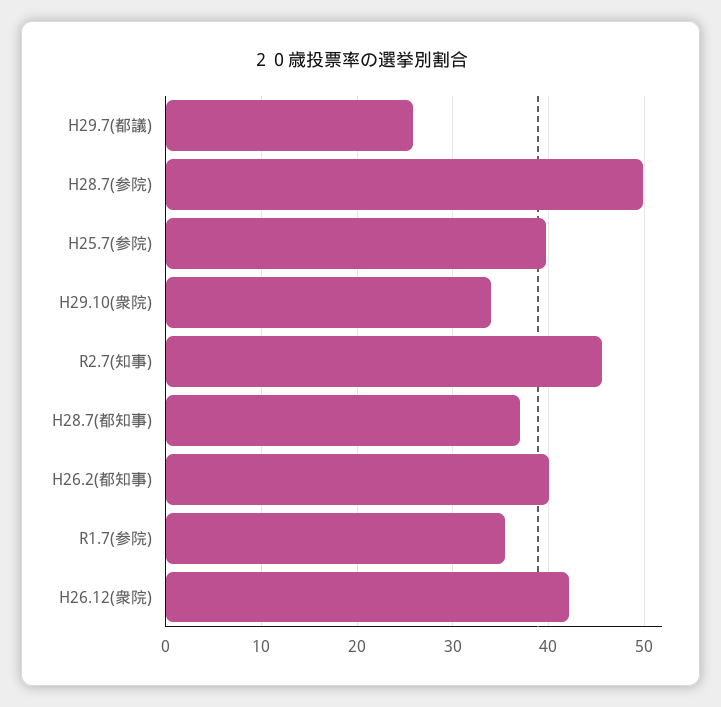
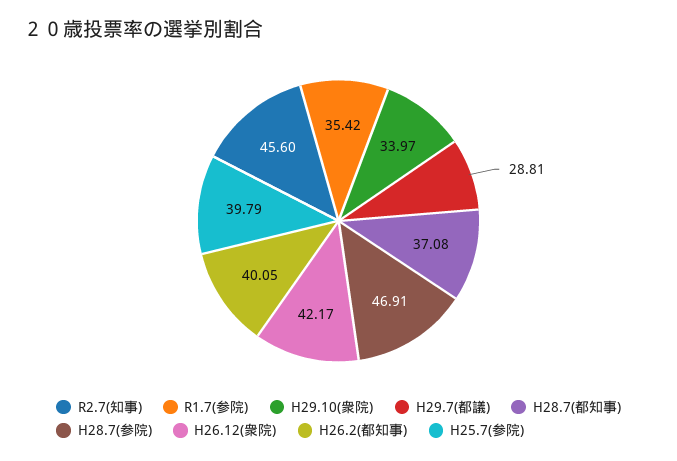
  {
-   "H29.7(都議)": 26,
+   "H29.7(都議)": 28.81,
-   "H28.7(参院)": 50,
+   "H28.7(参院)": 46.91,
    "H25.7(参院)": 39.79,
    "H29.10(衆院)": 33.97,
    "R2.7(知事)": 45.6,
    "H28.7(都知事)": 37.08,
    "H26.2(都知事)": 40.05,
    "R1.7(参院)": 35.42,
    "H26.12(衆院)": 42.17
  }

